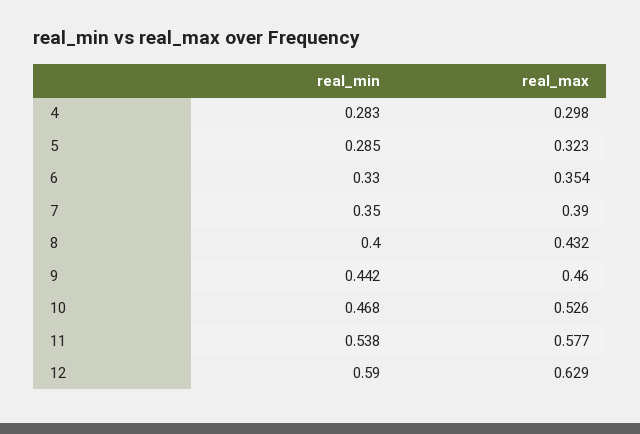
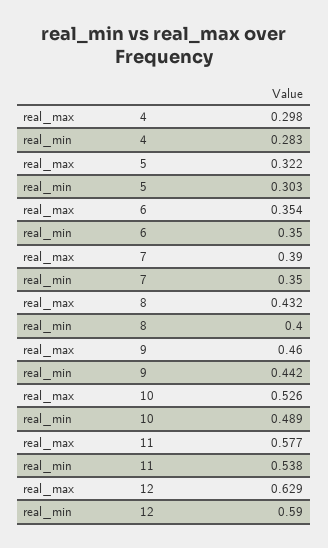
  {
    "real_min": {
      "4": 0.283,
-     "5": 0.285,
+     "5": 0.303,
-     "6": 0.33,
+     "6": 0.35,
      "7": 0.35,
      "8": 0.4,
      "9": 0.442,
-     "10": 0.468,
+     "10": 0.489,
      "11": 0.538,
      "12": 0.59
    },
    "real_max": {
      "4": 0.298,
-     "5": 0.323,
+     "5": 0.322,
      "6": 0.354,
      "7": 0.39,
      "8": 0.432,
      "9": 0.46,
      "10": 0.526,
      "11": 0.577,
      "12": 0.629
    }
  }

